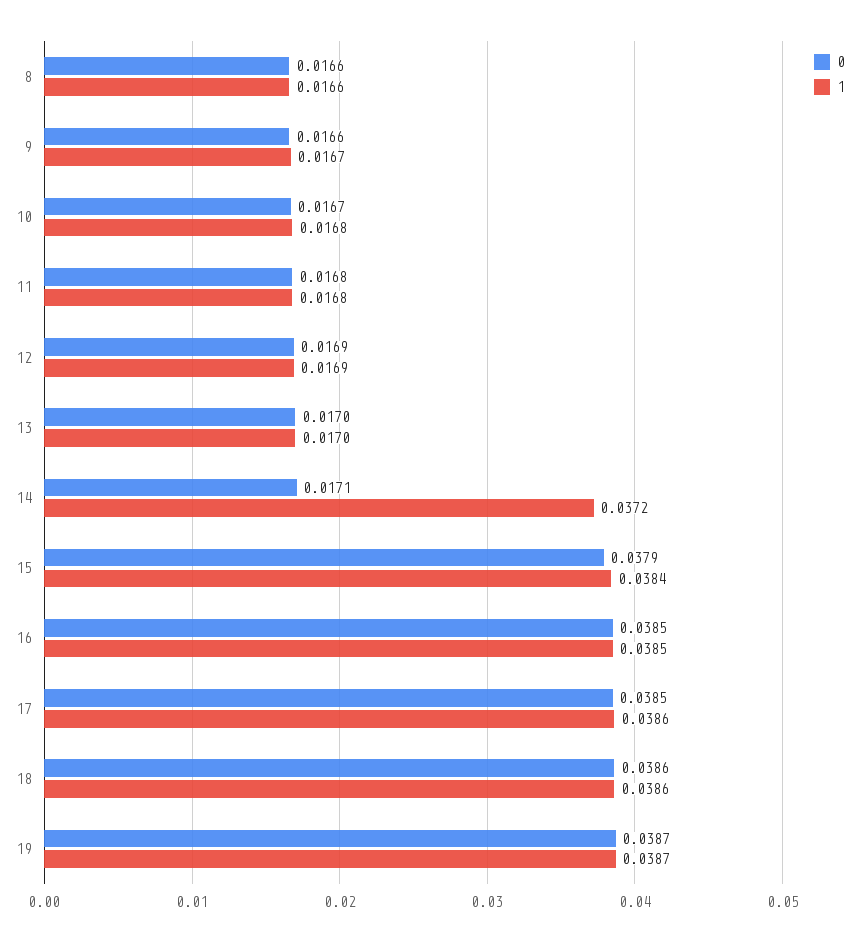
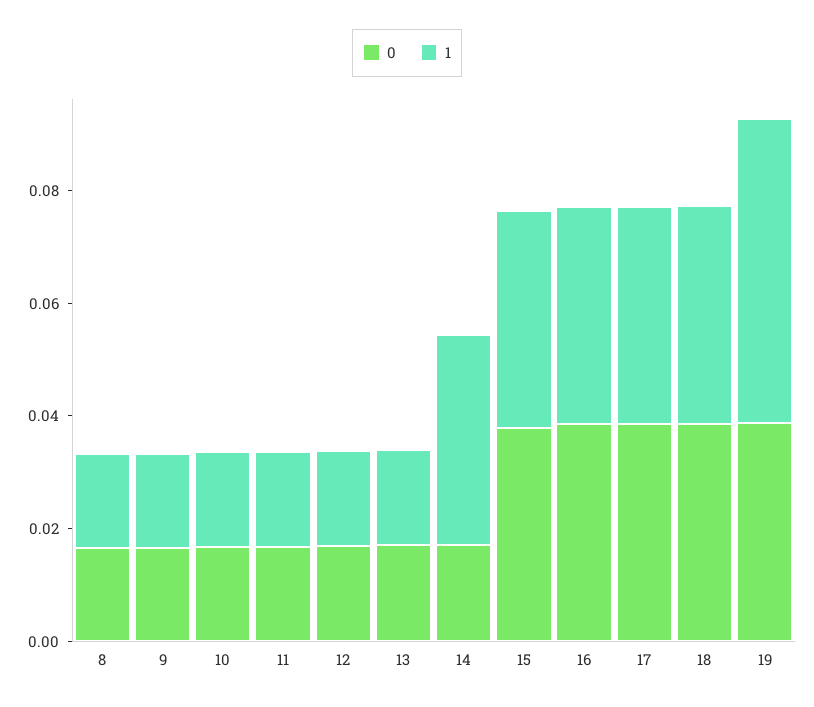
  {
    "0": {
      "8": 0.0166,
      "9": 0.0166,
      "10": 0.0167,
      "11": 0.0168,
      "12": 0.0169,
      "13": 0.017,
      "14": 0.0171,
      "15": 0.0379,
      "16": 0.0385,
      "17": 0.0385,
      "18": 0.0386,
      "19": 0.0387
    },
    "1": {
      "8": 0.0166,
      "9": 0.0167,
      "10": 0.0168,
      "11": 0.0168,
      "12": 0.0169,
      "13": 0.017,
      "14": 0.0372,
      "15": 0.0384,
      "16": 0.0385,
      "17": 0.0386,
      "18": 0.0386,
-     "19": 0.0387
+     "19": 0.055
    }
  }

